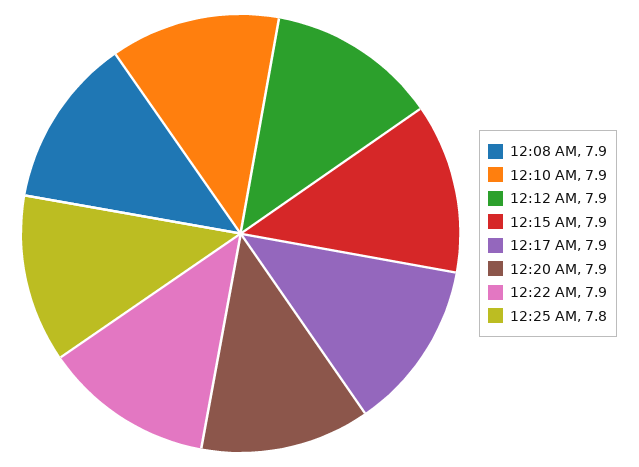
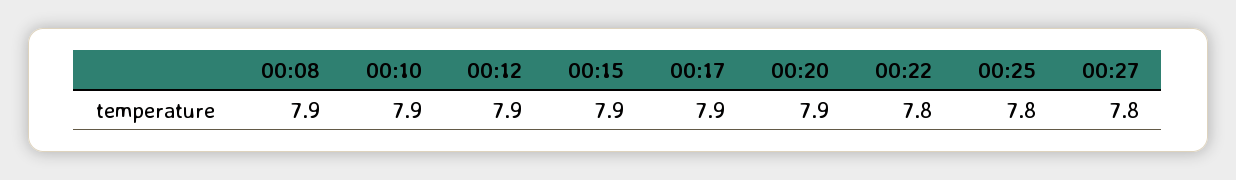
  {
    "12:08 AM": 7.9,
    "12:10 AM": 7.9,
    "12:12 AM": 7.9,
    "12:15 AM": 7.9,
    "12:17 AM": 7.9,
    "12:20 AM": 7.9,
-   "12:22 AM": 7.9,
+   "12:22 AM": 7.8,
-   "12:25 AM": 7.8
+   "12:25 AM": 7.8,
+   "00:27": 7.8
  }

